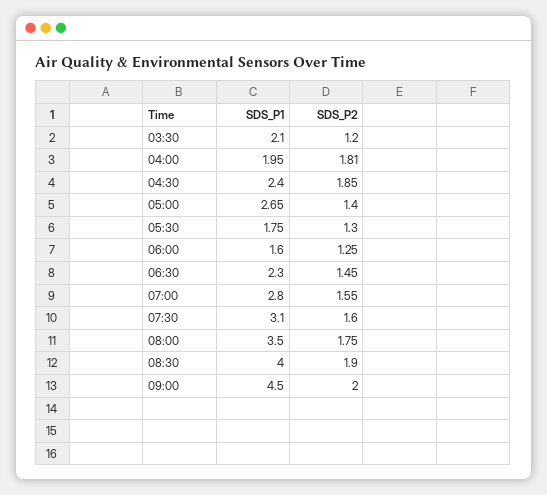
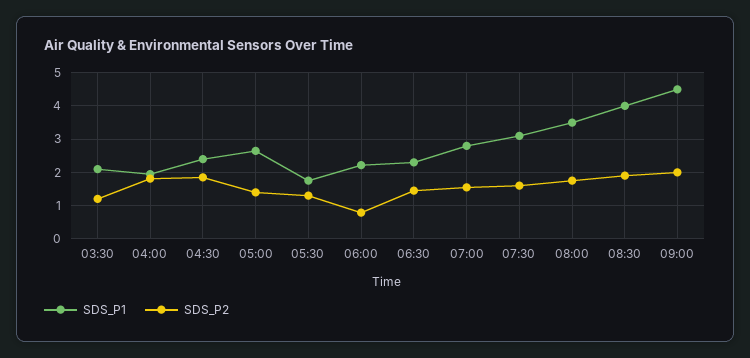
  {
    "SDS_P1": {
      "03:30": 2.1,
      "04:00": 1.95,
      "04:30": 2.4,
      "05:00": 2.65,
      "05:30": 1.75,
-     "06:00": 1.6,
+     "06:00": 2.2,
      "06:30": 2.3,
      "07:00": 2.8,
      "07:30": 3.1,
      "08:00": 3.5,
      "08:30": 4,
      "09:00": 4.5
    },
    "SDS_P2": {
      "03:30": 1.2,
      "04:00": 1.81,
      "04:30": 1.85,
      "05:00": 1.4,
      "05:30": 1.3,
-     "06:00": 1.25,
+     "06:00": 0.8,
      "06:30": 1.45,
      "07:00": 1.55,
      "07:30": 1.6,
      "08:00": 1.75,
      "08:30": 1.9,
      "09:00": 2
    }
  }

